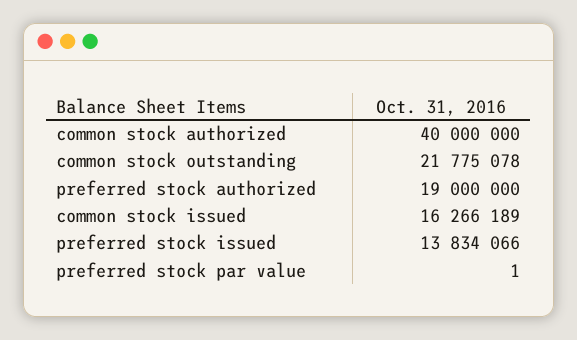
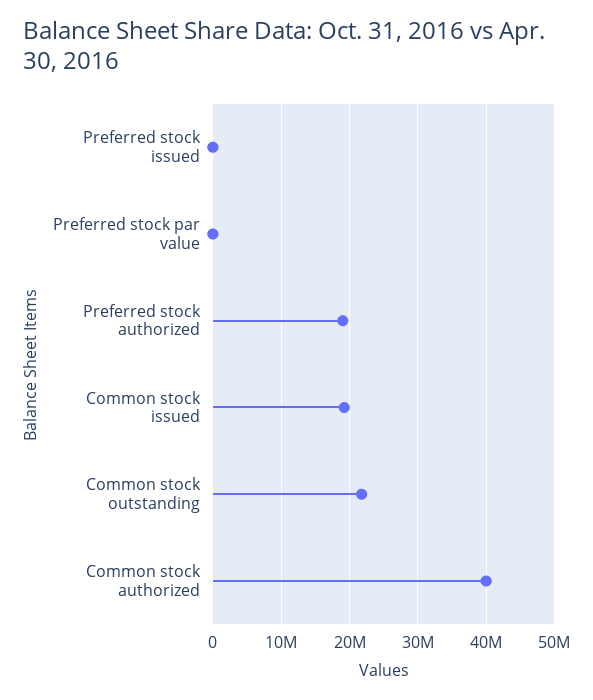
  {
    "common stock authorized": 40000000,
    "common stock outstanding": 21775078,
    "preferred stock authorized": 19000000,
-   "common stock issued": 16266189,
+   "common stock issued": 19000000,
-   "preferred stock issued": 13834066,
+   "preferred stock issued": 0,
    "preferred stock par value": 1
  }

